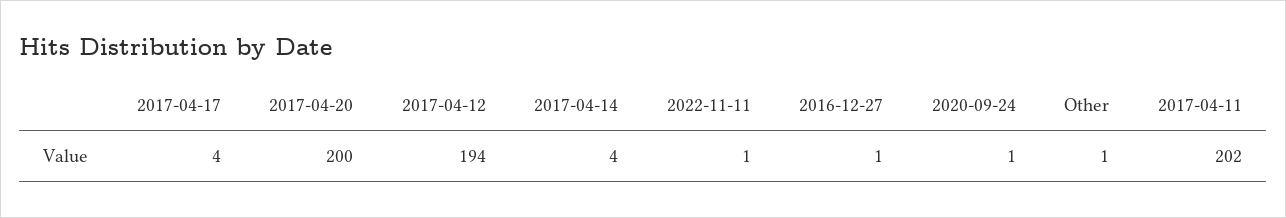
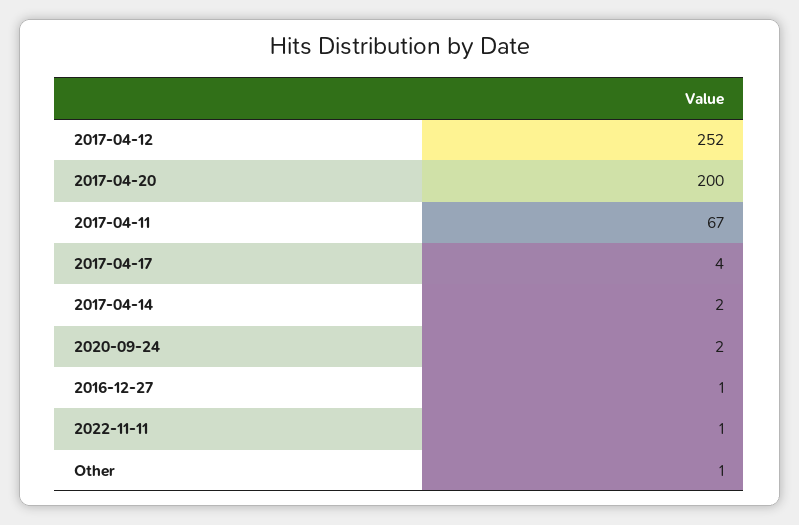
  {
    "2017-04-17": 4,
    "2017-04-20": 200,
-   "2017-04-12": 194,
+   "2017-04-12": 252,
-   "2017-04-14": 4,
+   "2017-04-14": 2,
    "2022-11-11": 1,
    "2016-12-27": 1,
-   "2020-09-24": 1,
+   "2020-09-24": 2,
    "Other": 1,
-   "2017-04-11": 202
+   "2017-04-11": 67
  }

